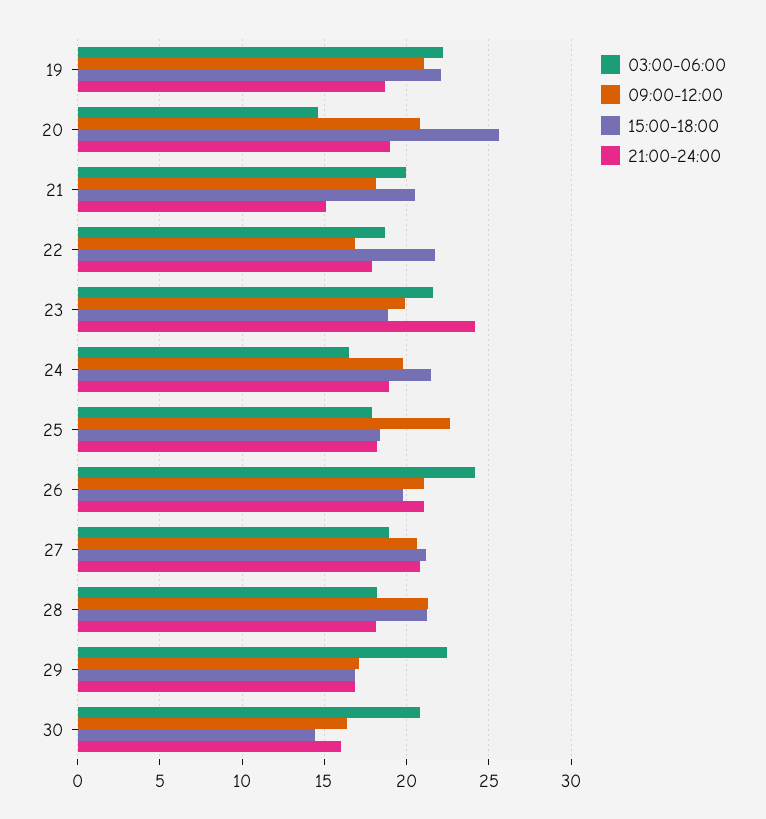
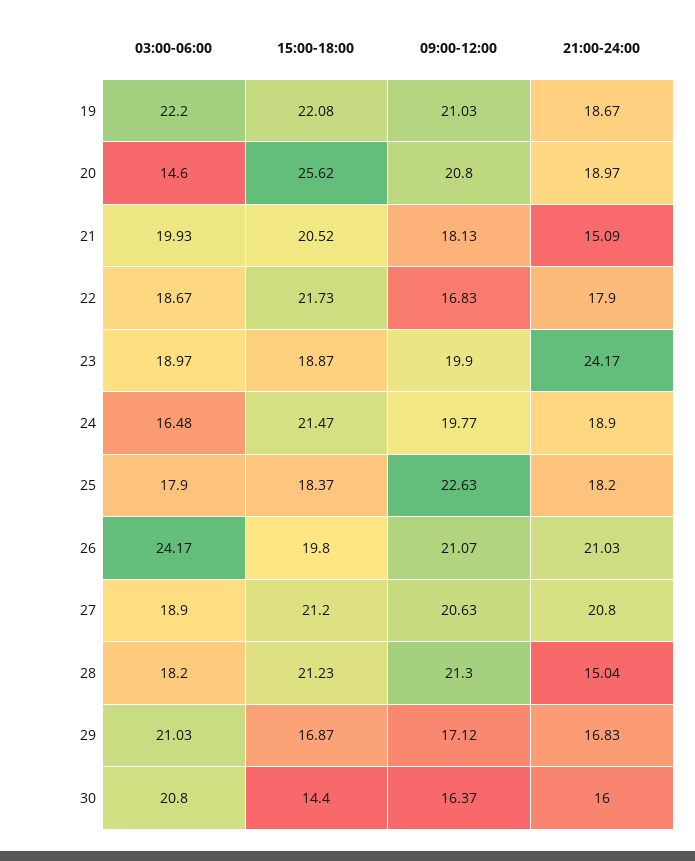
  {
    "03:00-06:00": {
      "19": 22.2,
      "20": 14.6,
      "21": 19.93,
      "22": 18.67,
-     "23": 21.5,
+     "23": 18.97,
      "24": 16.48,
      "25": 17.9,
      "26": 24.17,
      "27": 18.9,
      "28": 18.2,
-     "29": 22.5,
+     "29": 21.03,
      "30": 20.8
    },
    "09:00-12:00": {
      "19": 21.03,
      "20": 20.8,
      "21": 18.13,
      "22": 16.83,
      "23": 19.9,
      "24": 19.77,
      "25": 22.63,
      "26": 21.07,
      "27": 20.63,
      "28": 21.3,
      "29": 17.12,
      "30": 16.37
    },
    "15:00-18:00": {
      "19": 22.08,
      "20": 25.62,
      "21": 20.52,
      "22": 21.73,
      "23": 18.87,
      "24": 21.47,
      "25": 18.37,
      "26": 19.8,
      "27": 21.2,
      "28": 21.23,
      "29": 16.87,
      "30": 14.4
    },
    "21:00-24:00": {
      "19": 18.67,
      "20": 18.97,
      "21": 15.09,
      "22": 17.9,
      "23": 24.17,
      "24": 18.9,
      "25": 18.2,
      "26": 21.03,
      "27": 20.8,
-     "28": 18,
+     "28": 15.04,
      "29": 16.83,
      "30": 16
    }
  }

